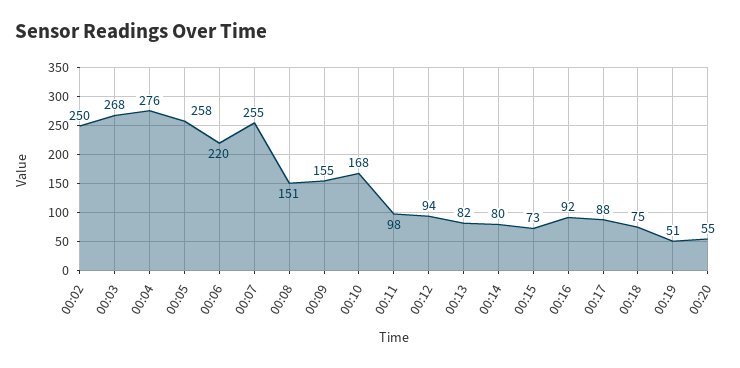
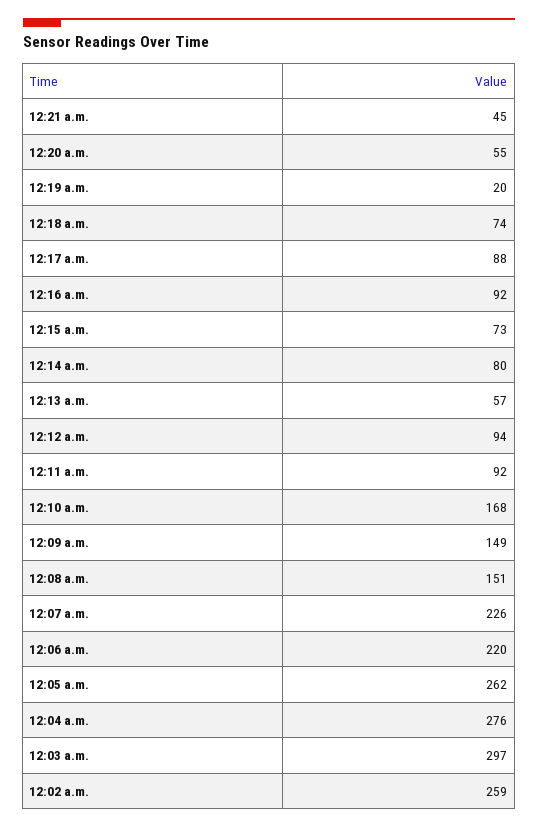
  {
-   "00:02": 250,
+   "00:02": 259,
-   "00:03": 268,
+   "00:03": 297,
    "00:04": 276,
-   "00:05": 258,
+   "00:05": 262,
    "00:06": 220,
-   "00:07": 255,
+   "00:07": 226,
    "00:08": 151,
-   "00:09": 155,
+   "00:09": 149,
    "00:10": 168,
-   "00:11": 98,
+   "00:11": 92,
    "00:12": 94,
-   "00:13": 82,
+   "00:13": 57,
    "00:14": 80,
    "00:15": 73,
    "00:16": 92,
    "00:17": 88,
-   "00:18": 75,
+   "00:18": 74,
-   "00:19": 51,
+   "00:19": 20,
-   "00:20": 55
+   "00:20": 55,
+   "12:21 a.m.": 45
  }

